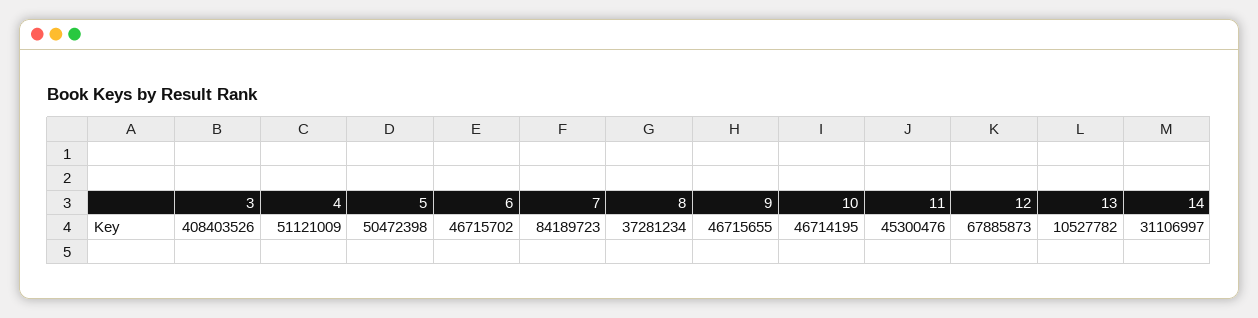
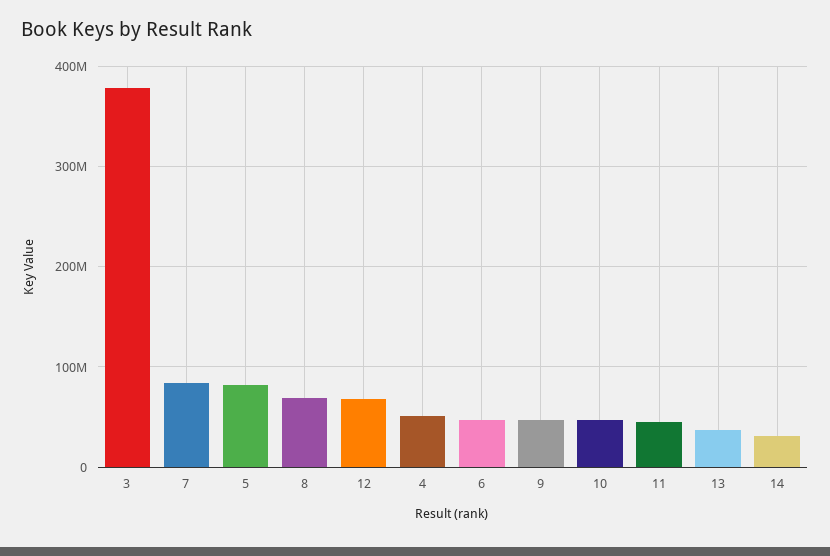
  {
-   "3": 408403526,
+   "3": 380000000,
    "4": 51121009,
-   "5": 50472398,
+   "5": 80000000,
    "6": 46715702,
    "7": 84189723,
-   "8": 37281234,
+   "8": 70000000,
    "9": 46715655,
    "10": 46714195,
    "11": 45300476,
    "12": 67885873,
-   "13": 10527782,
+   "13": 40000000,
    "14": 31106997
  }

